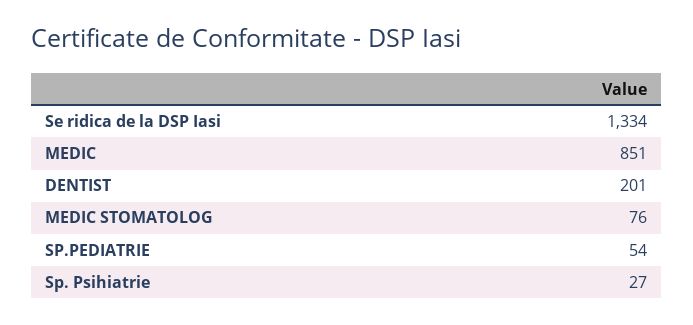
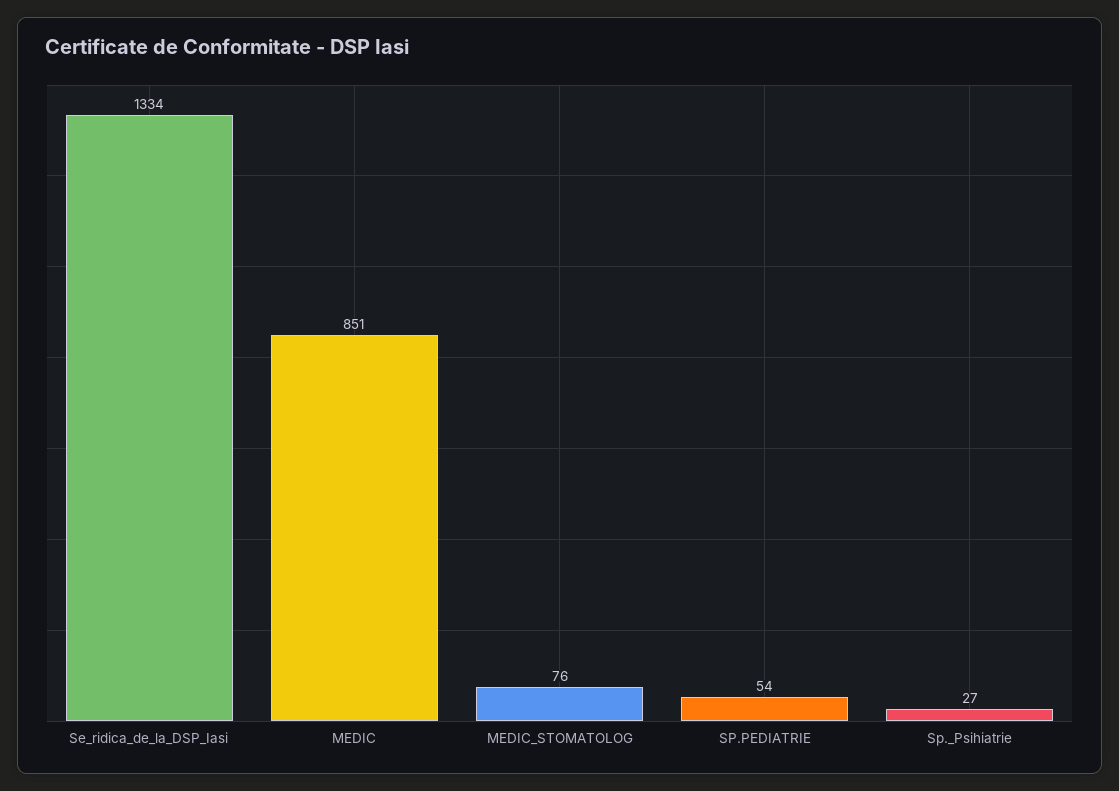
  {
    "Se ridica de la DSP Iasi": 1334,
    "MEDIC": 851,
-   "DENTIST": 201,
    "MEDIC STOMATOLOG": 76,
    "SP.PEDIATRIE": 54,
    "Sp. Psihiatrie": 27
  }

